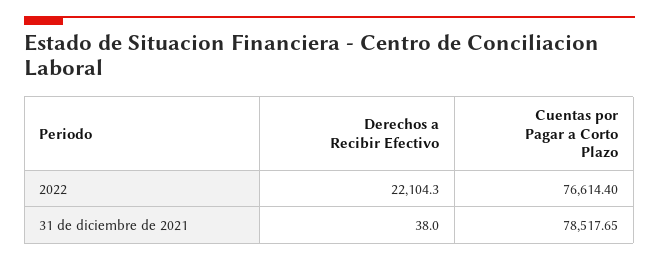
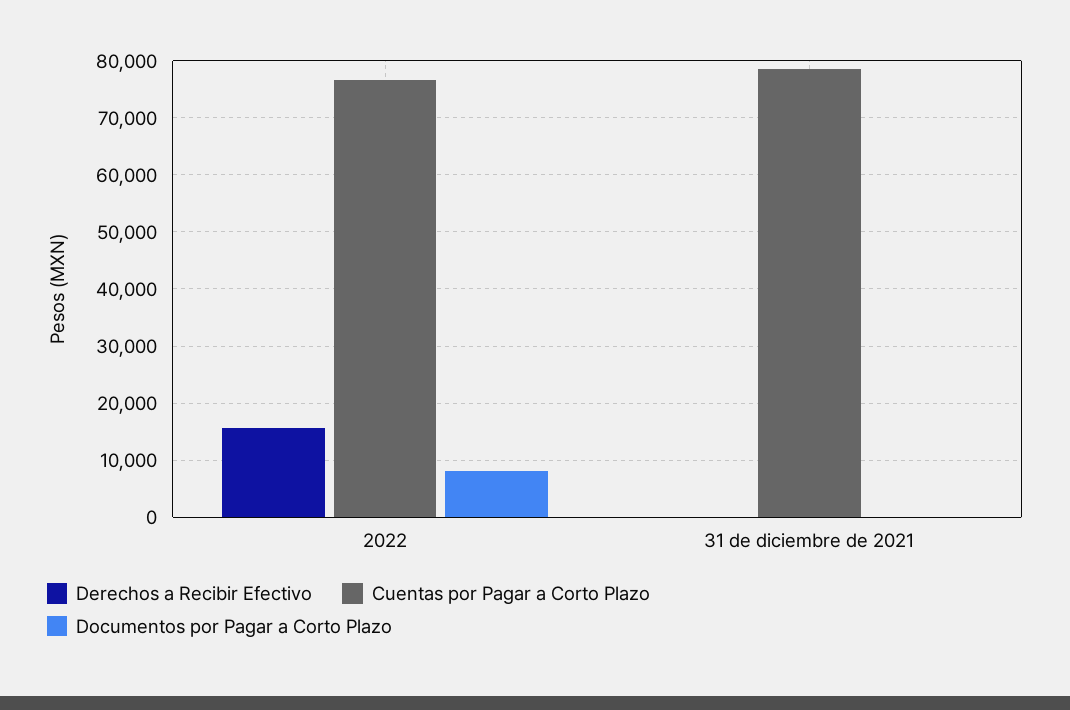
  {
    "Derechos a Recibir Efectivo": {
-     "2022": 22104.3,
+     "2022": 16000,
      "31 de diciembre de 2021": 38
    },
    "Cuentas por Pagar a Corto Plazo": {
      "2022": 76614.4,
      "31 de diciembre de 2021": 78517.65
-   }
+   },
+   "Documentos por Pagar a Corto Plazo": {
+     "2022": 8000,
+     "31 de diciembre de 2021": 0
+   }
  }

